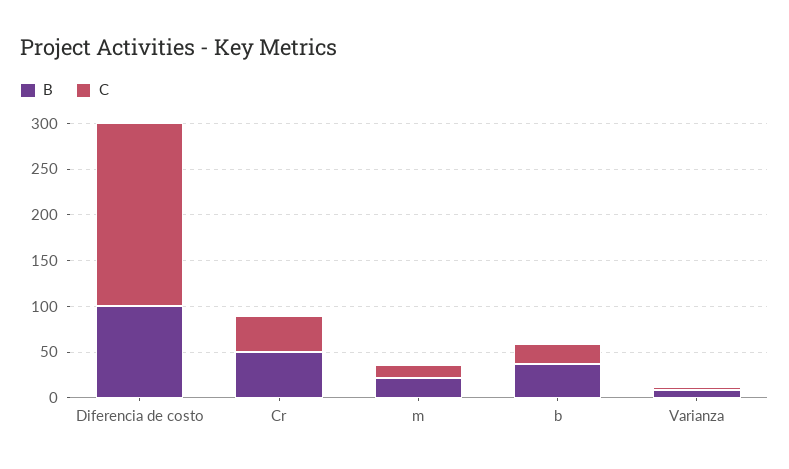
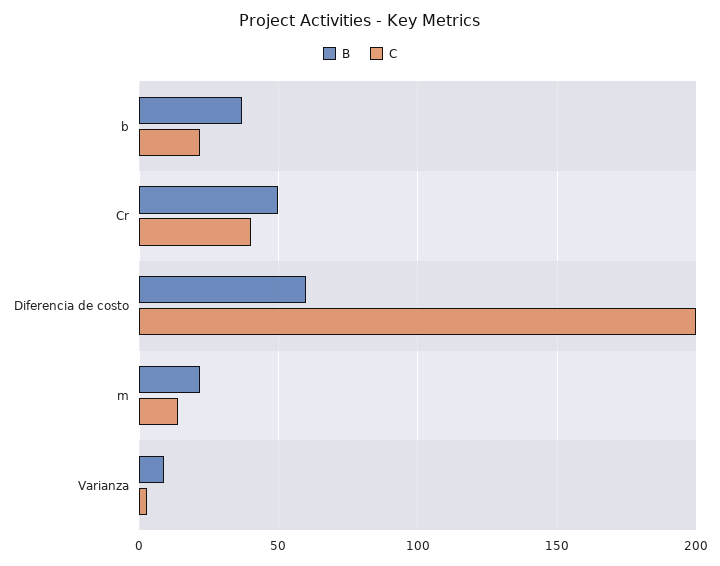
  {
    "B": {
-     "Diferencia de costo": 100,
+     "Diferencia de costo": 60,
      "Cr": 50,
      "m": 20,
      "b": 35,
      "Varianza": 10
    },
    "C": {
      "Diferencia de costo": 200,
      "Cr": 40,
      "m": 15,
      "b": 20,
      "Varianza": 5
    }
  }

